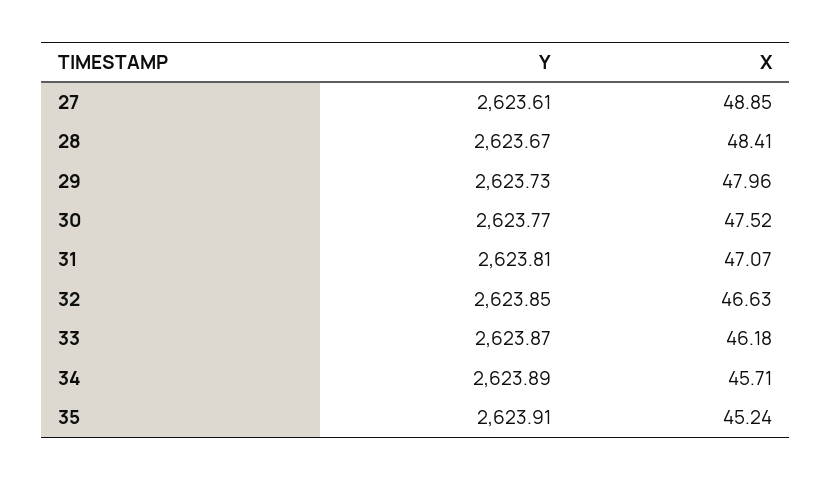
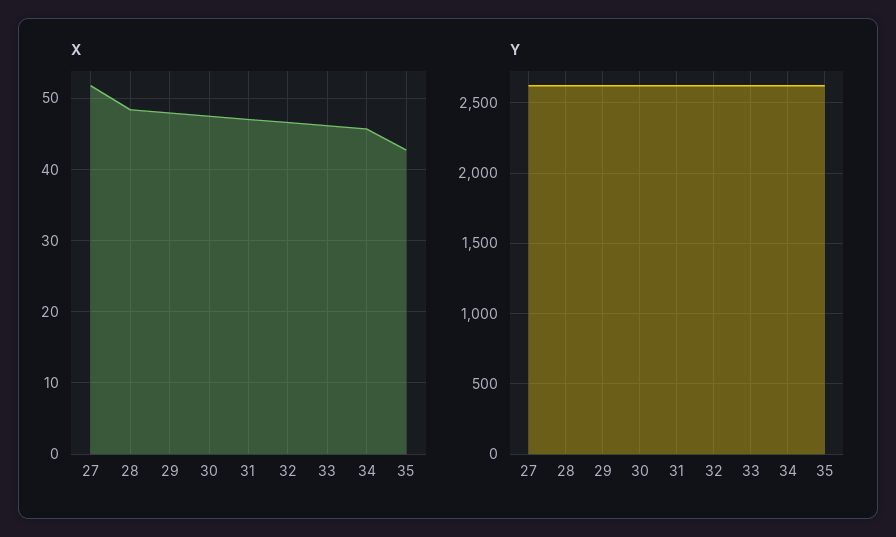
  {
    "Y": {
      "27": 2623.61,
      "28": 2623.67,
      "29": 2623.73,
      "30": 2623.77,
      "31": 2623.81,
      "32": 2623.85,
      "33": 2623.87,
      "34": 2623.89,
      "35": 2623.91
    },
    "X": {
-     "27": 48.85,
+     "27": 52,
      "28": 48.41,
      "29": 47.96,
      "30": 47.52,
      "31": 47.07,
      "32": 46.63,
      "33": 46.18,
      "34": 45.71,
-     "35": 45.24
+     "35": 43
    }
  }

